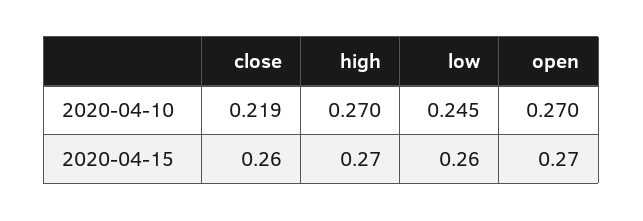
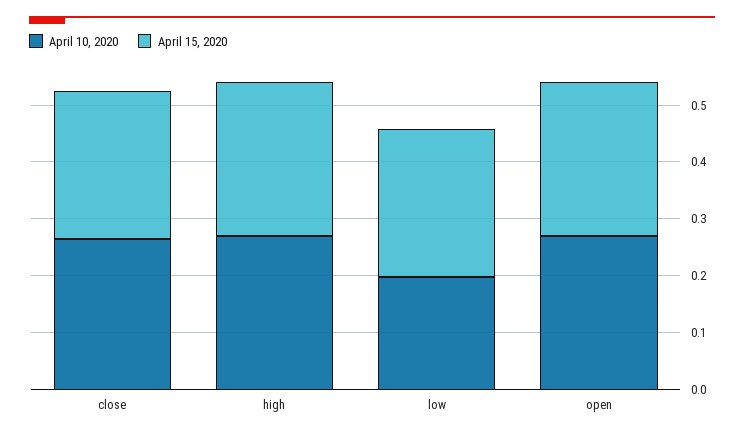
  {
    "2020-04-10": {
-     "close": 0.219,
+     "close": 0.26,
      "high": 0.27,
-     "low": 0.245,
+     "low": 0.2,
      "open": 0.27
    },
    "2020-04-15": {
      "close": 0.26,
      "high": 0.27,
      "low": 0.26,
      "open": 0.27
    }
  }

